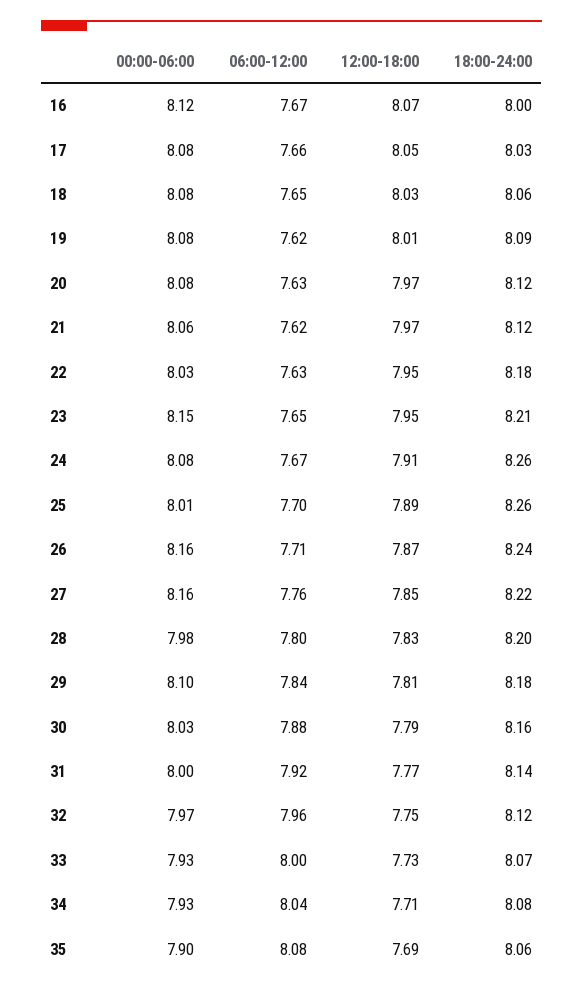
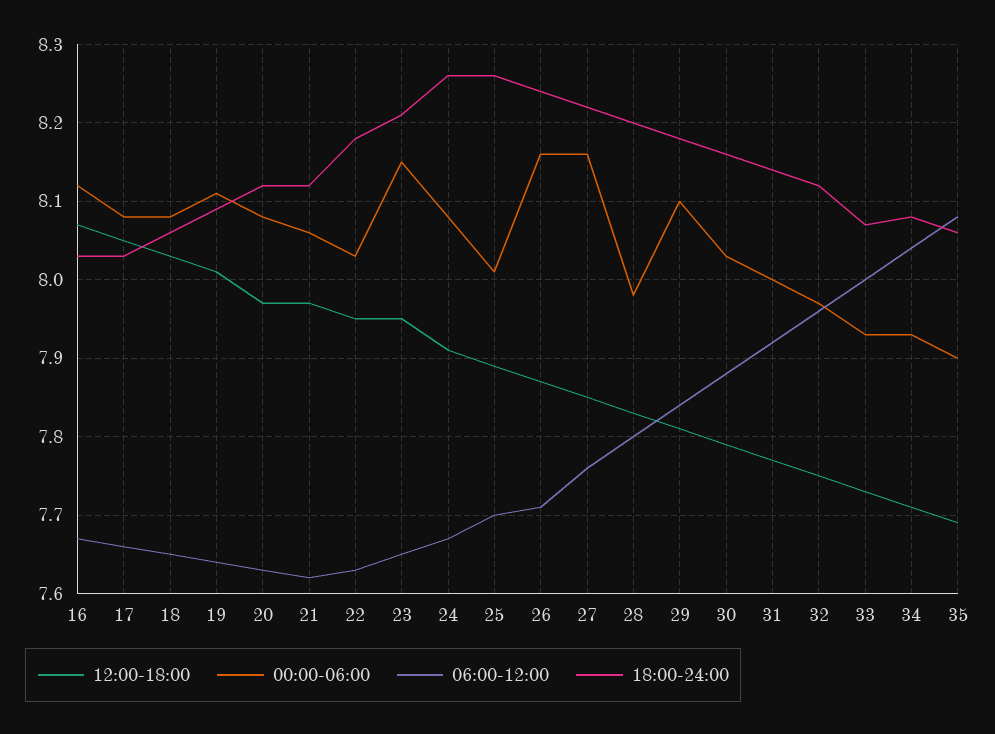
  {
    "00:00-06:00": {
      "16": 8.12,
      "17": 8.08,
      "18": 8.08,
-     "19": 8.08,
+     "19": 8.11,
      "20": 8.08,
      "21": 8.06,
      "22": 8.03,
      "23": 8.15,
      "24": 8.08,
      "25": 8.01,
      "26": 8.16,
      "27": 8.16,
      "28": 7.98,
      "29": 8.1,
      "30": 8.03,
      "31": 8,
      "32": 7.97,
      "33": 7.93,
      "34": 7.93,
      "35": 7.9
    },
    "06:00-12:00": {
      "16": 7.67,
      "17": 7.66,
      "18": 7.65,
-     "19": 7.62,
+     "19": 7.64,
      "20": 7.63,
      "21": 7.62,
      "22": 7.63,
      "23": 7.65,
      "24": 7.67,
      "25": 7.7,
      "26": 7.71,
      "27": 7.76,
      "28": 7.8,
      "29": 7.84,
      "30": 7.88,
      "31": 7.92,
      "32": 7.96,
      "33": 8,
      "34": 8.04,
      "35": 8.08
    },
    "12:00-18:00": {
      "16": 8.07,
      "17": 8.05,
      "18": 8.03,
      "19": 8.01,
      "20": 7.97,
      "21": 7.97,
      "22": 7.95,
      "23": 7.95,
      "24": 7.91,
      "25": 7.89,
      "26": 7.87,
      "27": 7.85,
      "28": 7.83,
      "29": 7.81,
      "30": 7.79,
      "31": 7.77,
      "32": 7.75,
      "33": 7.73,
      "34": 7.71,
      "35": 7.69
    },
    "18:00-24:00": {
-     "16": 8,
+     "16": 8.03,
      "17": 8.03,
      "18": 8.06,
      "19": 8.09,
      "20": 8.12,
      "21": 8.12,
      "22": 8.18,
      "23": 8.21,
      "24": 8.26,
      "25": 8.26,
      "26": 8.24,
      "27": 8.22,
      "28": 8.2,
      "29": 8.18,
      "30": 8.16,
      "31": 8.14,
      "32": 8.12,
      "33": 8.07,
      "34": 8.08,
      "35": 8.06
    }
  }

